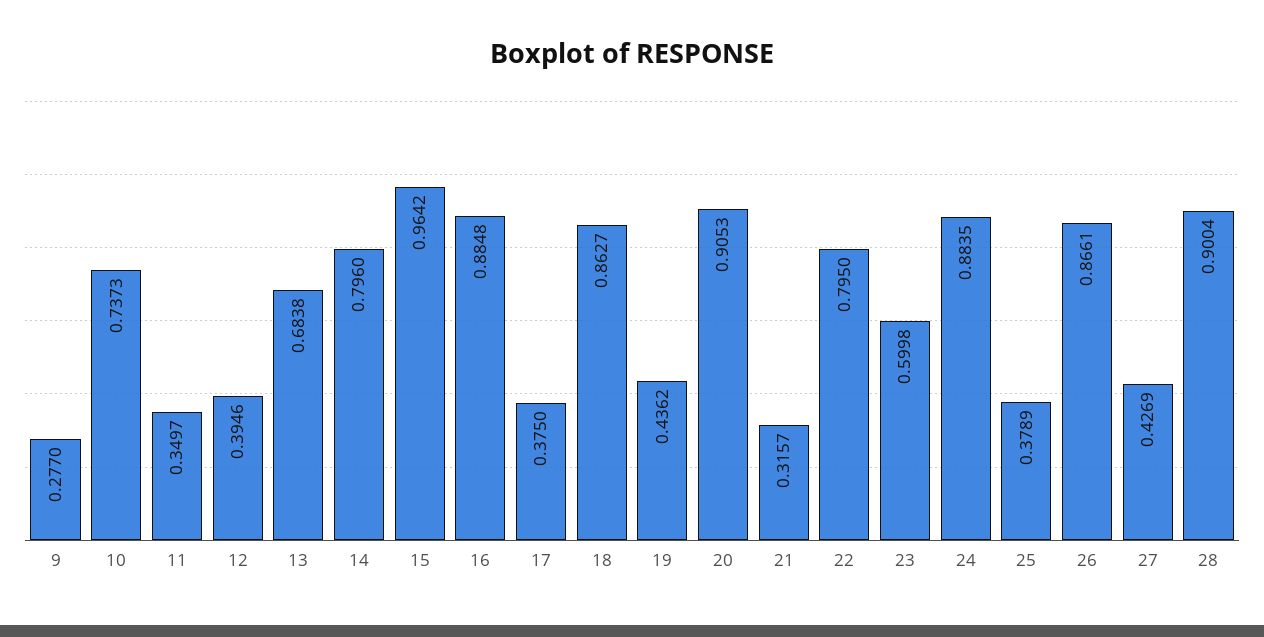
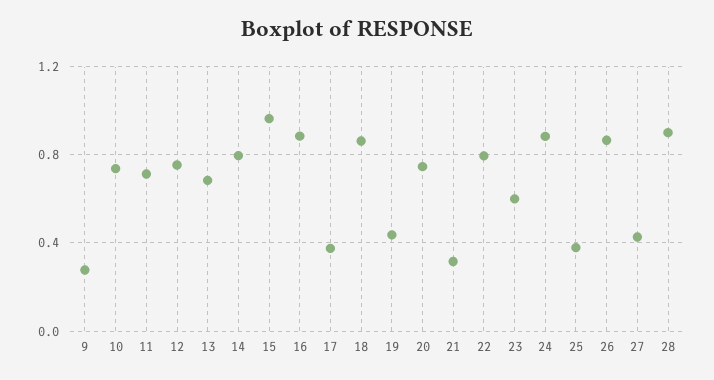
  {
    "9": 0.277,
    "10": 0.7373,
-   "11": 0.3497,
+   "11": 0.7,
-   "12": 0.3946,
+   "12": 0.75,
    "13": 0.6838,
    "14": 0.796,
    "15": 0.9642,
    "16": 0.8848,
    "17": 0.375,
    "18": 0.8627,
    "19": 0.4362,
-   "20": 0.9053,
+   "20": 0.75,
    "21": 0.3157,
    "22": 0.795,
    "23": 0.5998,
    "24": 0.8835,
    "25": 0.3789,
    "26": 0.8661,
    "27": 0.4269,
    "28": 0.9004
  }

